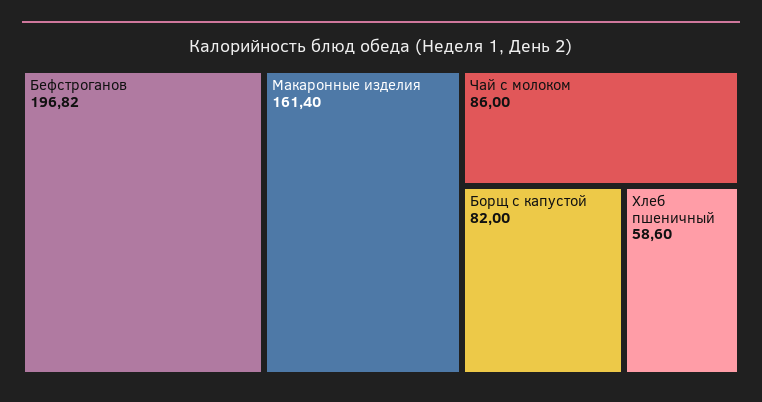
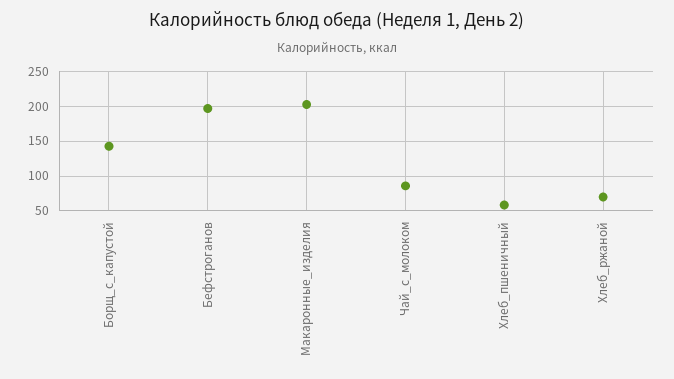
  {
    "Бефстроганов": 196.82,
-   "Макаронные изделия": 161.4,
+   "Макаронные изделия": 200,
    "Чай с молоком": 86,
-   "Борщ с капустой": 82,
+   "Борщ с капустой": 140,
-   "Хлеб пшеничный": 58.6
+   "Хлеб пшеничный": 58.6,
+   "Хлеб_ржаной": 70
  }

